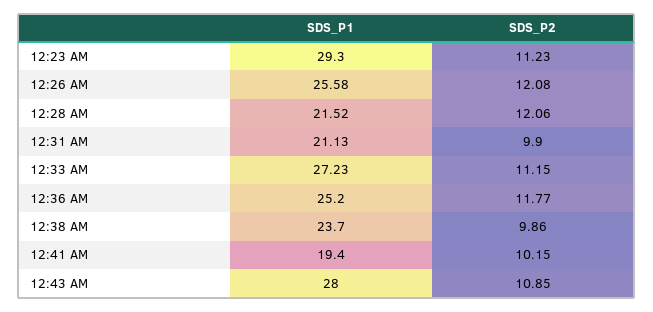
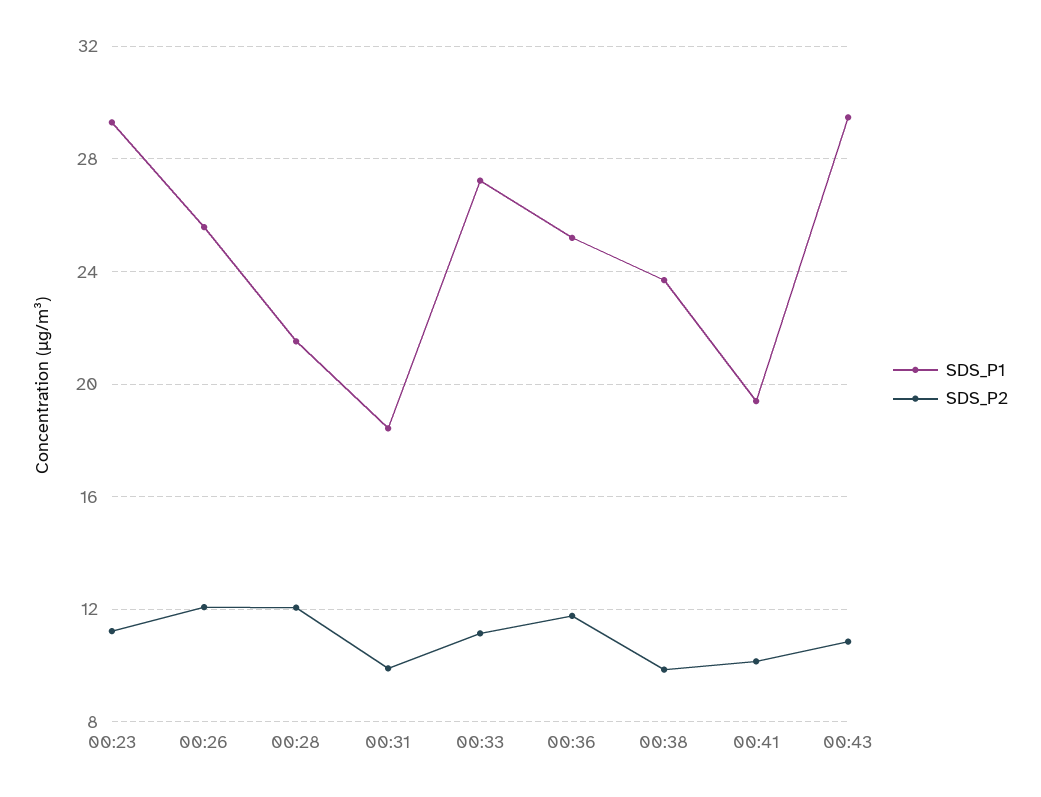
  {
    "SDS_P1": {
      "12:23 AM": 29.3,
      "12:26 AM": 25.58,
      "12:28 AM": 21.52,
-     "12:31 AM": 21.13,
+     "12:31 AM": 18.5,
      "12:33 AM": 27.23,
      "12:36 AM": 25.2,
      "12:38 AM": 23.7,
      "12:41 AM": 19.4,
-     "12:43 AM": 28
+     "12:43 AM": 29.5
    },
    "SDS_P2": {
      "12:23 AM": 11.23,
      "12:26 AM": 12.08,
      "12:28 AM": 12.06,
      "12:31 AM": 9.9,
      "12:33 AM": 11.15,
      "12:36 AM": 11.77,
      "12:38 AM": 9.86,
      "12:41 AM": 10.15,
      "12:43 AM": 10.85
    }
  }

